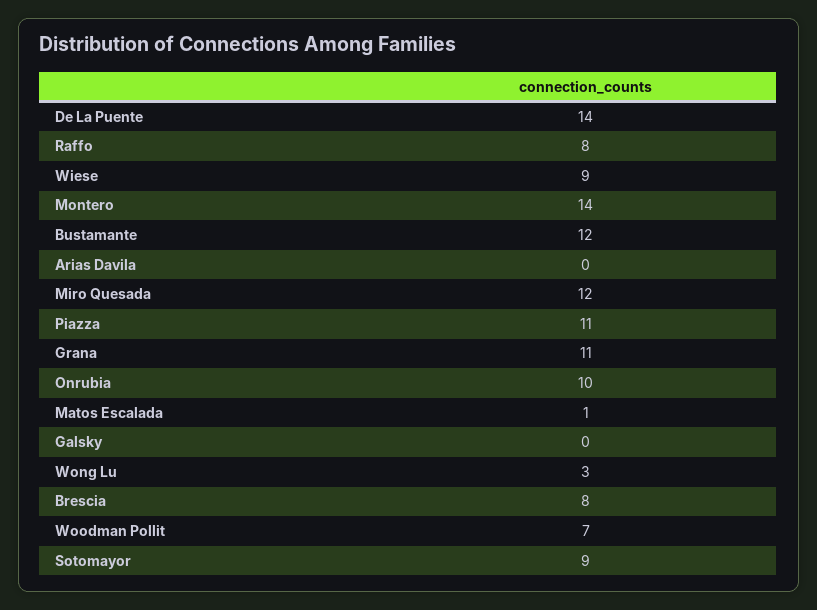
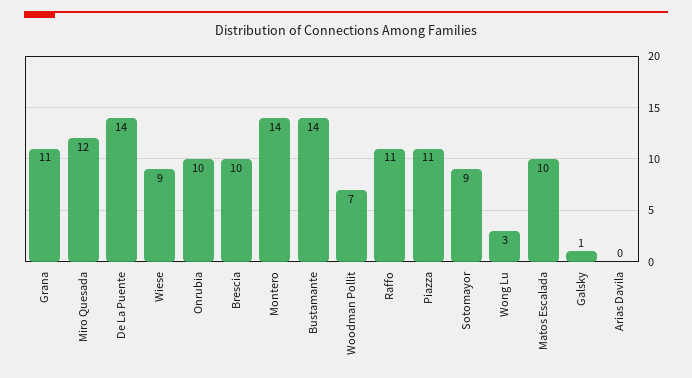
  {
    "De La Puente": 14,
-   "Raffo": 8,
+   "Raffo": 11,
    "Wiese": 9,
    "Montero": 14,
-   "Bustamante": 12,
+   "Bustamante": 14,
    "Arias Davila": 0,
    "Miro Quesada": 12,
    "Piazza": 11,
    "Grana": 11,
    "Onrubia": 10,
-   "Matos Escalada": 1,
+   "Matos Escalada": 10,
-   "Galsky": 0,
+   "Galsky": 1,
    "Wong Lu": 3,
-   "Brescia": 8,
+   "Brescia": 10,
    "Woodman Pollit": 7,
    "Sotomayor": 9
  }

